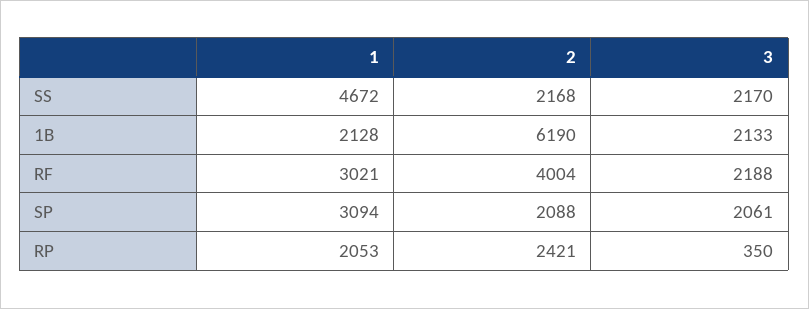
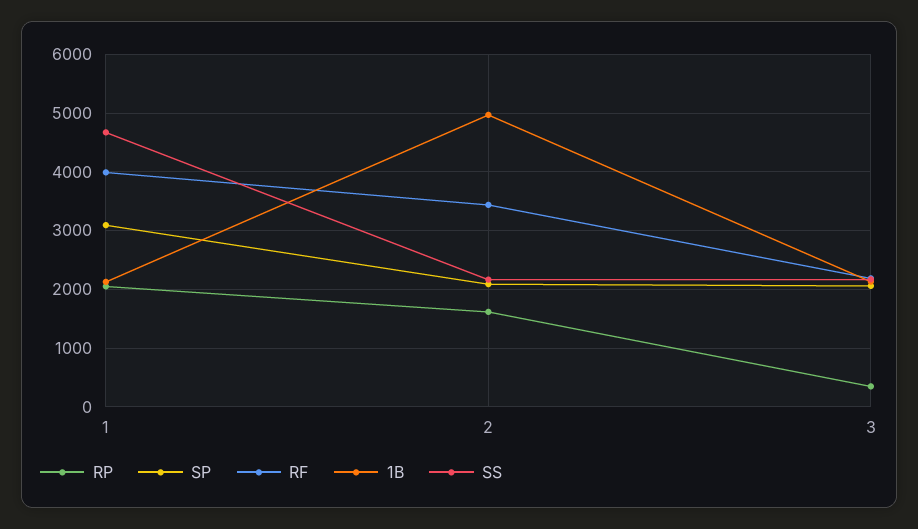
  {
    "SS": {
      "1": 4672,
      "2": 2168,
      "3": 2170
    },
    "1B": {
      "1": 2128,
-     "2": 6190,
+     "2": 5000,
      "3": 2133
    },
    "RF": {
-     "1": 3021,
+     "1": 4000,
-     "2": 4004,
+     "2": 3400,
      "3": 2188
    },
    "SP": {
      "1": 3094,
      "2": 2088,
      "3": 2061
    },
    "RP": {
      "1": 2053,
-     "2": 2421,
+     "2": 1600,
      "3": 350
    }
  }

